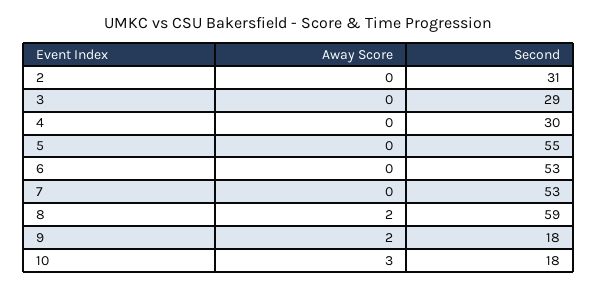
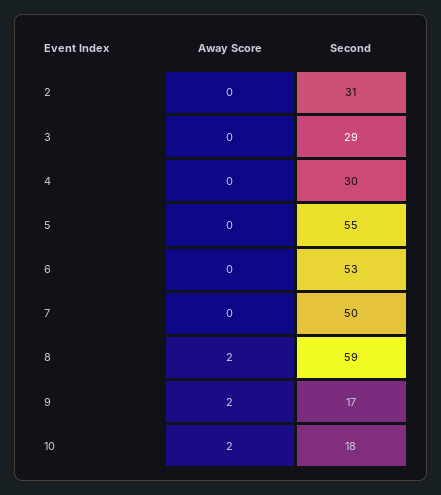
  {
    "Away Score": {
      "2": 0,
      "3": 0,
      "4": 0,
      "5": 0,
      "6": 0,
      "7": 0,
      "8": 2,
      "9": 2,
-     "10": 3
+     "10": 2
    },
    "Second": {
      "2": 31,
      "3": 29,
      "4": 30,
      "5": 55,
      "6": 53,
-     "7": 53,
+     "7": 50,
      "8": 59,
-     "9": 18,
+     "9": 17,
      "10": 18
    }
  }

